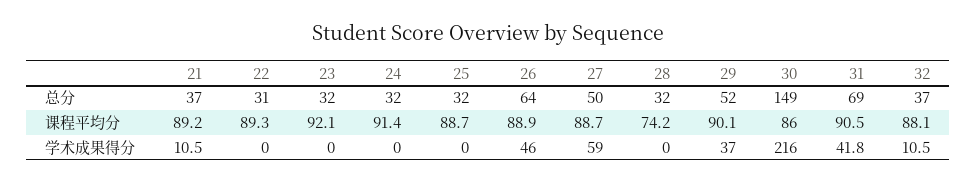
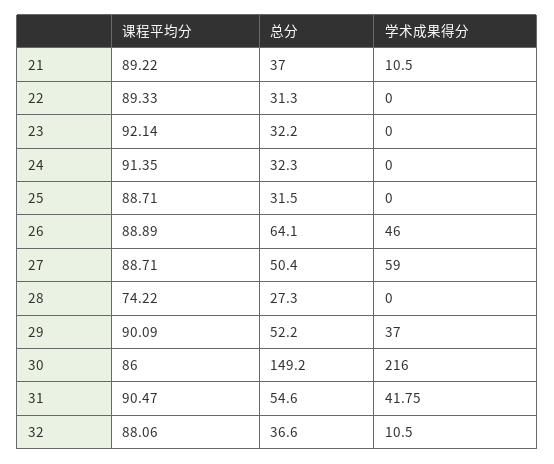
  {
    "21": {
      "总分": 37,
      "课程平均分": 89.22,
      "学术成果得分": 10.5
    },
    "22": {
      "总分": 31.3,
      "课程平均分": 89.33,
      "学术成果得分": 0
    },
    "23": {
      "总分": 32.2,
      "课程平均分": 92.14,
      "学术成果得分": 0
    },
    "24": {
      "总分": 32.3,
      "课程平均分": 91.35,
      "学术成果得分": 0
    },
    "25": {
      "总分": 31.5,
      "课程平均分": 88.71,
      "学术成果得分": 0
    },
    "26": {
      "总分": 64.1,
      "课程平均分": 88.89,
      "学术成果得分": 46
    },
    "27": {
      "总分": 50.4,
      "课程平均分": 88.71,
      "学术成果得分": 59
    },
    "28": {
-     "总分": 32,
+     "总分": 27.3,
      "课程平均分": 74.22,
      "学术成果得分": 0
    },
    "29": {
      "总分": 52.2,
      "课程平均分": 90.09,
      "学术成果得分": 37
    },
    "30": {
      "总分": 149.2,
      "课程平均分": 86,
      "学术成果得分": 216
    },
    "31": {
-     "总分": 69,
+     "总分": 54.6,
      "课程平均分": 90.47,
      "学术成果得分": 41.75
    },
    "32": {
      "总分": 36.6,
      "课程平均分": 88.06,
      "学术成果得分": 10.5
    }
  }

